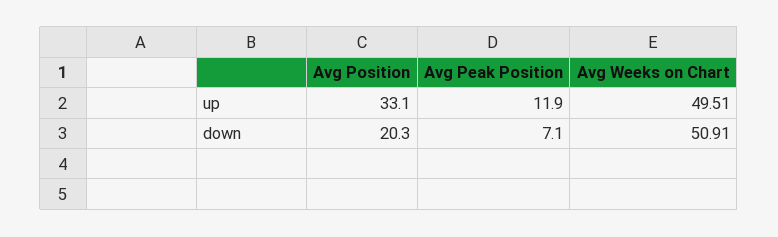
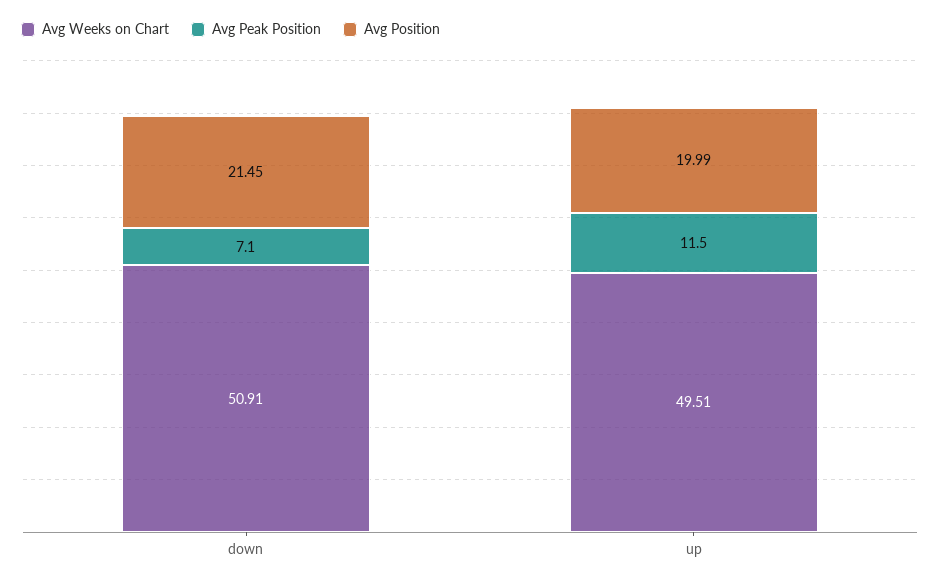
  {
    "Avg Position": {
-     "up": 33.1,
+     "up": 19.99,
-     "down": 20.3
+     "down": 21.45
    },
    "Avg Peak Position": {
-     "up": 11.9,
+     "up": 11.5,
      "down": 7.1
    },
    "Avg Weeks on Chart": {
      "up": 49.51,
      "down": 50.91
    }
  }

